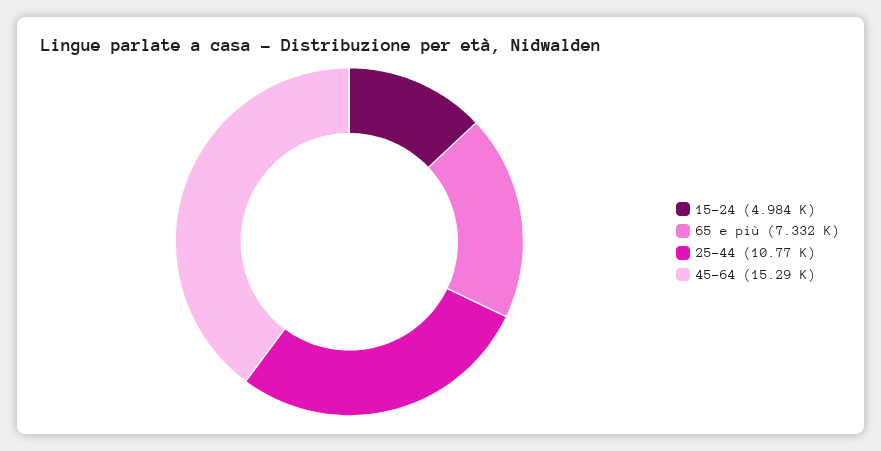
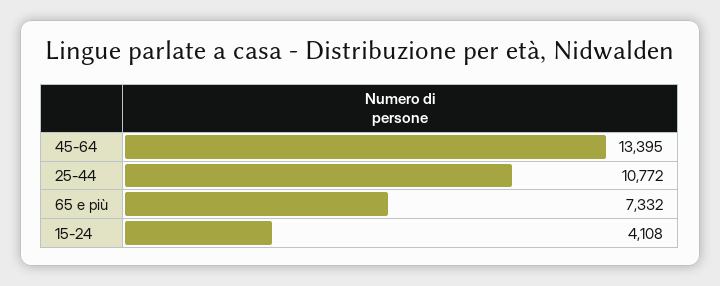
  {
-   "15-24": 4984,
+   "15-24": 4108,
    "65 e più": 7332,
    "25-44": 10772,
-   "45-64": 15290
+   "45-64": 13395
  }

